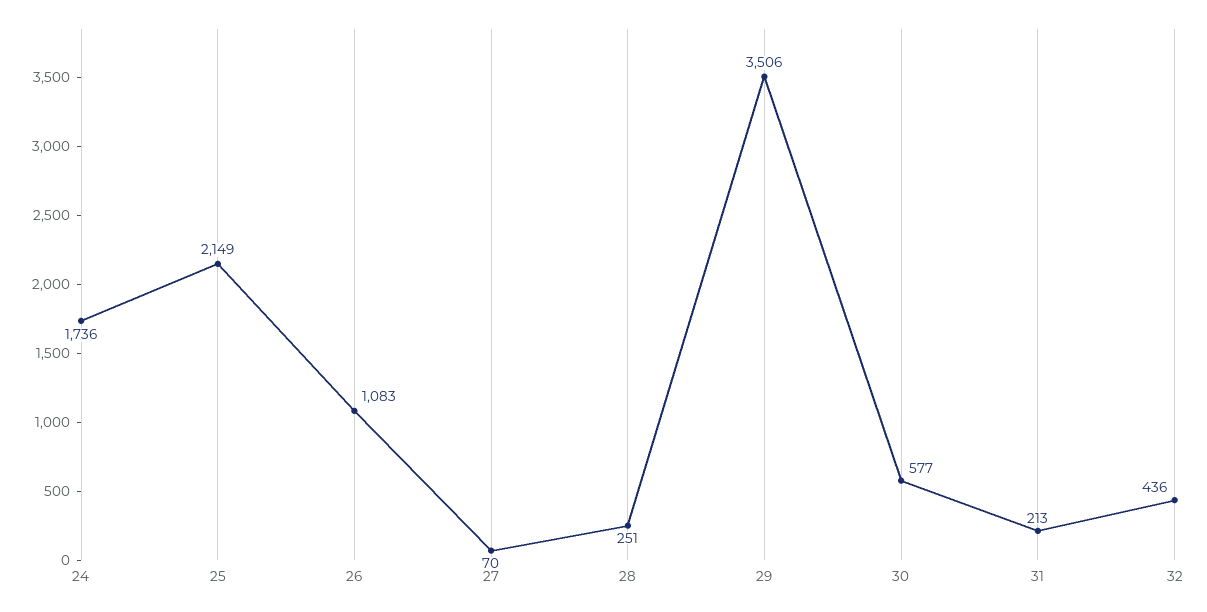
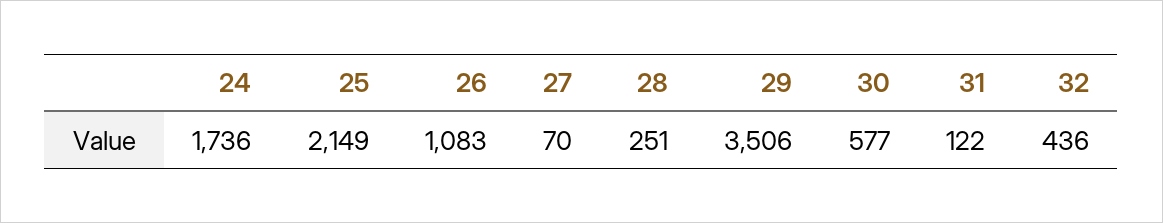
  {
    "24": 1736,
    "25": 2149,
    "26": 1083,
    "27": 70,
    "28": 251,
    "29": 3506,
    "30": 577,
-   "31": 213,
+   "31": 122,
    "32": 436
  }

